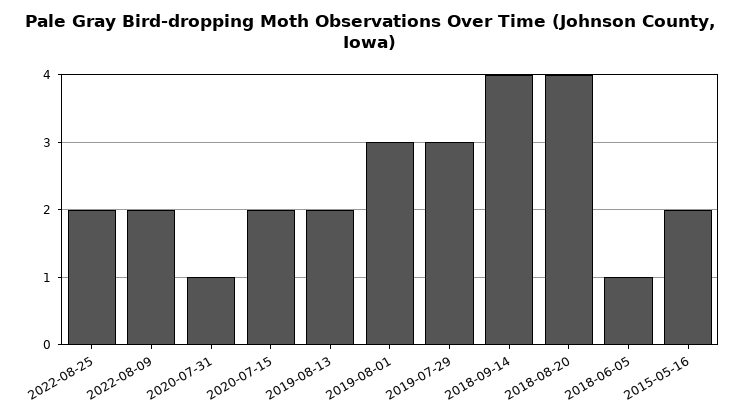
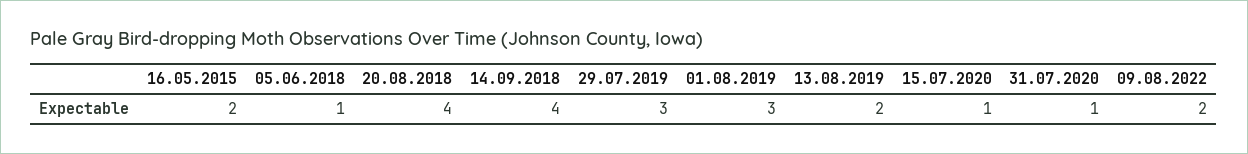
  {
-   "2022-08-25": 2,
    "2022-08-09": 2,
    "2020-07-31": 1,
-   "2020-07-15": 2,
+   "2020-07-15": 1,
    "2019-08-13": 2,
    "2019-08-01": 3,
    "2019-07-29": 3,
    "2018-09-14": 4,
    "2018-08-20": 4,
    "2018-06-05": 1,
    "2015-05-16": 2
  }

